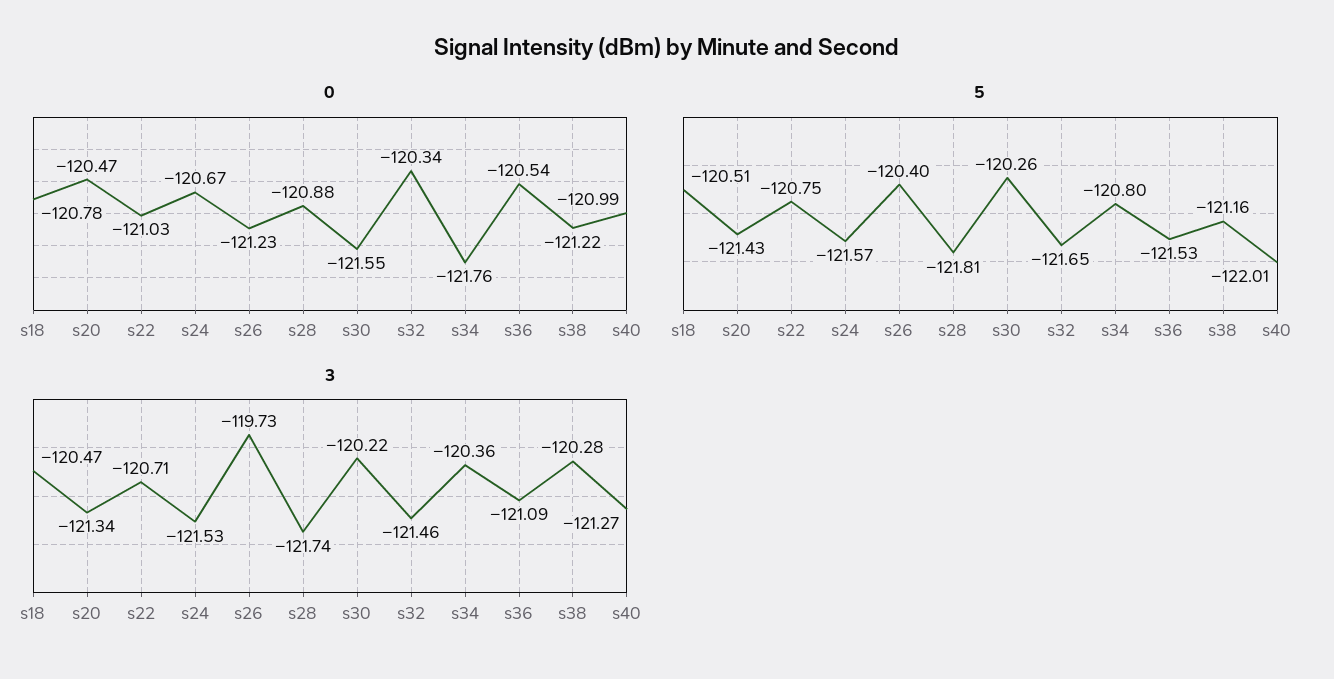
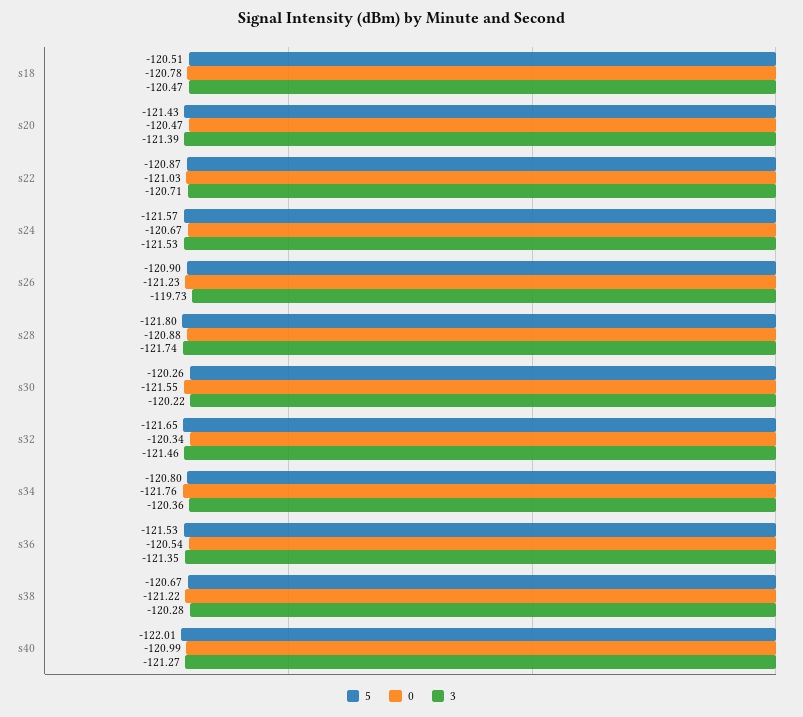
  {
    "0": {
      "s18": -120.78,
      "s20": -120.47,
      "s22": -121.03,
      "s24": -120.67,
      "s26": -121.23,
      "s28": -120.88,
      "s30": -121.55,
      "s32": -120.34,
      "s34": -121.76,
      "s36": -120.54,
      "s38": -121.22,
      "s40": -120.99
    },
    "5": {
      "s18": -120.51,
      "s20": -121.43,
-     "s22": -120.75,
+     "s22": -120.87,
      "s24": -121.57,
-     "s26": -120.4,
+     "s26": -120.9,
-     "s28": -121.81,
+     "s28": -121.8,
      "s30": -120.26,
      "s32": -121.65,
      "s34": -120.8,
      "s36": -121.53,
-     "s38": -121.16,
+     "s38": -120.67,
      "s40": -122.01
    },
    "3": {
      "s18": -120.47,
-     "s20": -121.34,
+     "s20": -121.39,
      "s22": -120.71,
      "s24": -121.53,
      "s26": -119.73,
      "s28": -121.74,
      "s30": -120.22,
      "s32": -121.46,
      "s34": -120.36,
-     "s36": -121.09,
+     "s36": -121.35,
      "s38": -120.28,
      "s40": -121.27
    }
  }

